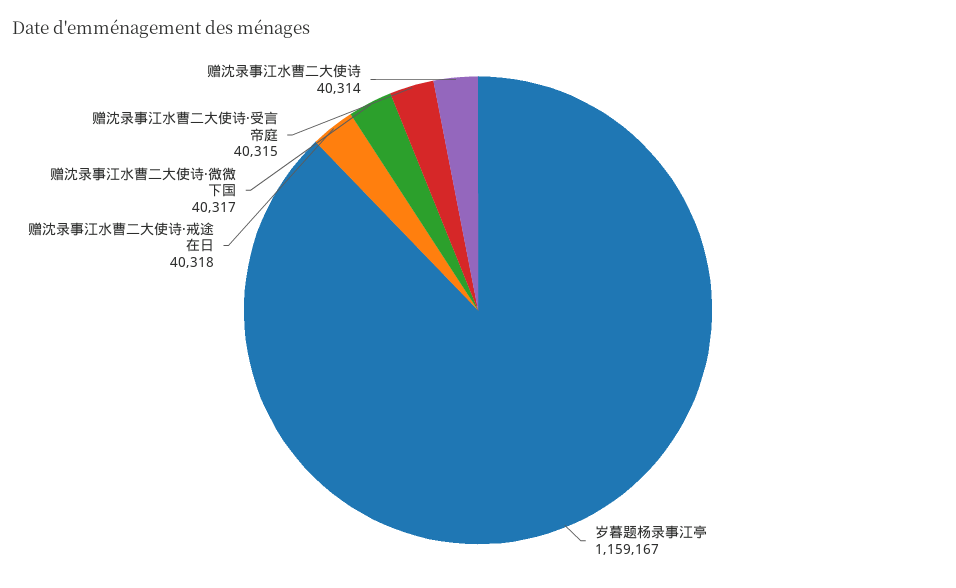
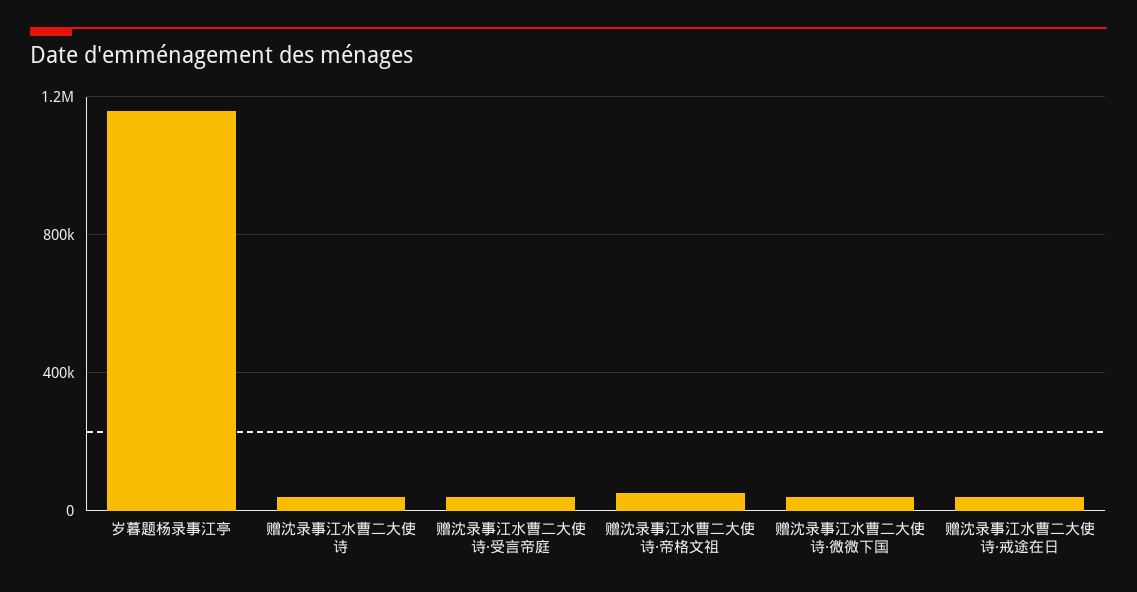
  {
    "岁暮题杨录事江亭": 1159167,
    "赠沈录事江水曹二大使诗·戒途在日": 40318,
    "赠沈录事江水曹二大使诗·微微下国": 40317,
    "赠沈录事江水曹二大使诗·受言帝庭": 40315,
-   "赠沈录事江水曹二大使诗": 40314
+   "赠沈录事江水曹二大使诗": 40314,
+   "赠沈录事江水曹二大使诗·帝格文祖": 50000
  }

